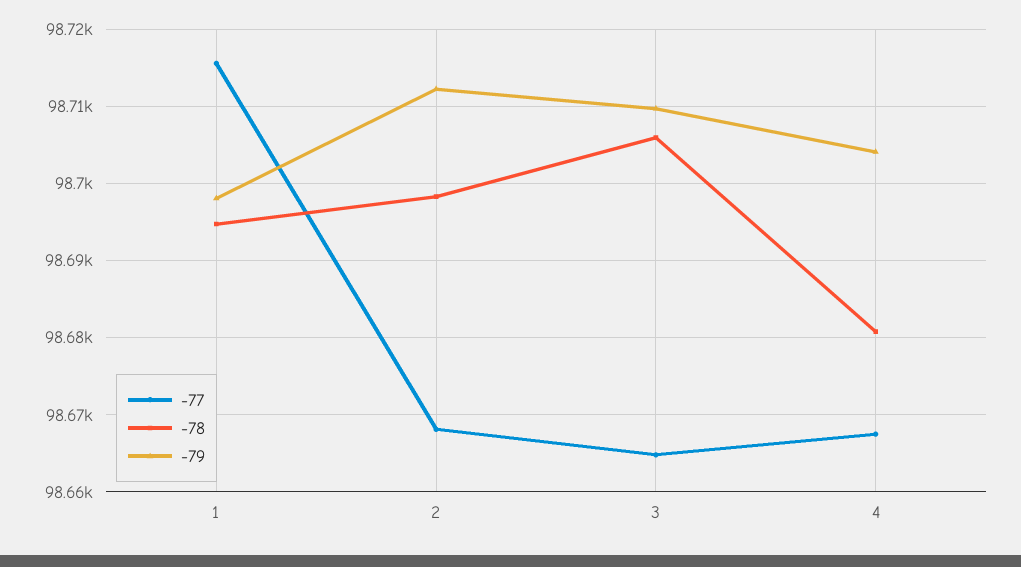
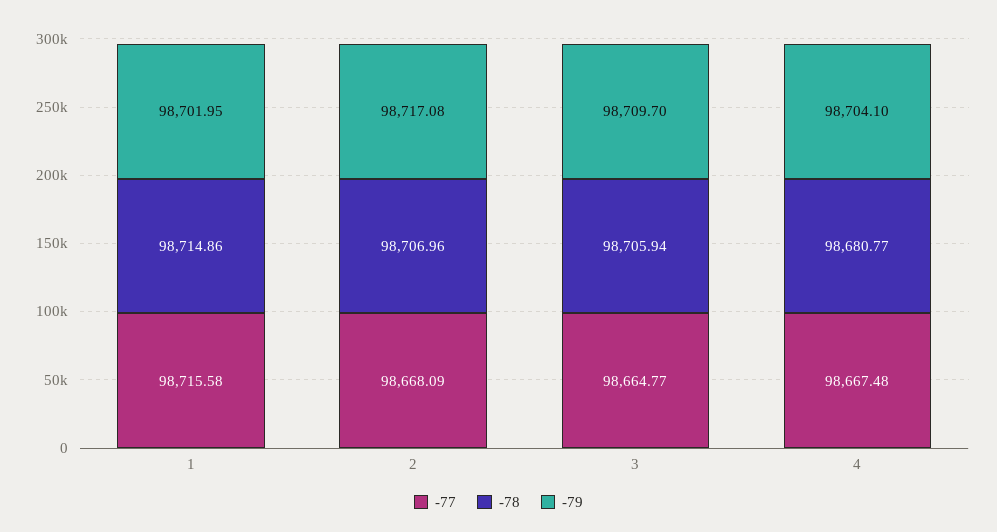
  {
    "-77": {
      "1": 98715.58,
      "2": 98668.09,
      "3": 98664.77,
      "4": 98667.48
    },
    "-78": {
-     "1": 98695,
+     "1": 98714.86,
-     "2": 98698,
+     "2": 98706.96,
      "3": 98705.94,
      "4": 98680.77
    },
    "-79": {
-     "1": 98698,
+     "1": 98701.95,
-     "2": 98712,
+     "2": 98717.08,
      "3": 98709.7,
      "4": 98704.1
    }
  }

